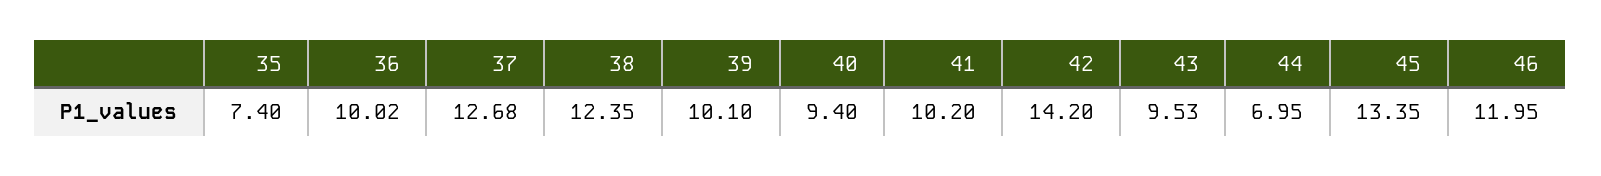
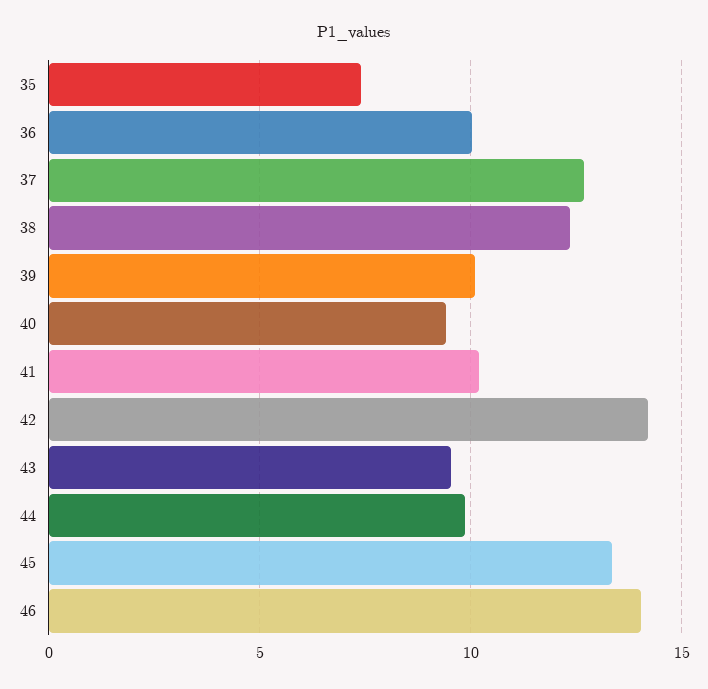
  {
    "35": 7.4,
    "36": 10.02,
    "37": 12.68,
    "38": 12.35,
    "39": 10.1,
    "40": 9.4,
    "41": 10.2,
    "42": 14.2,
    "43": 9.53,
-   "44": 6.95,
+   "44": 10,
    "45": 13.35,
-   "46": 11.95
+   "46": 14
  }

